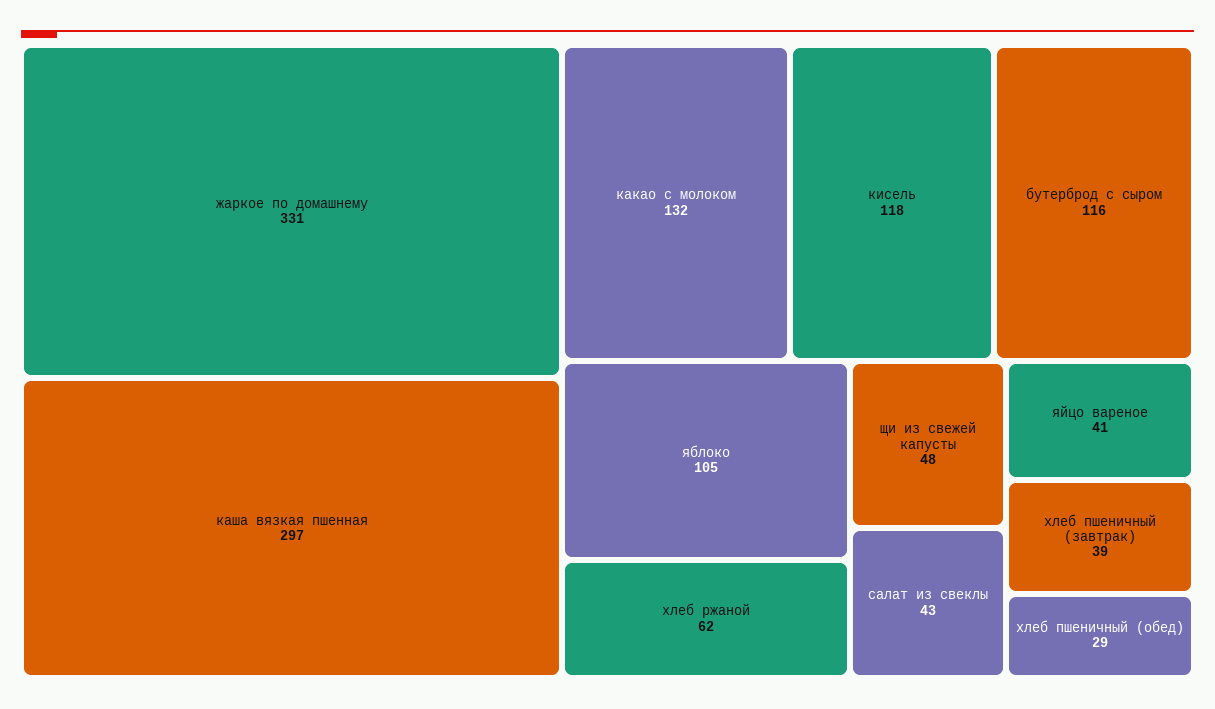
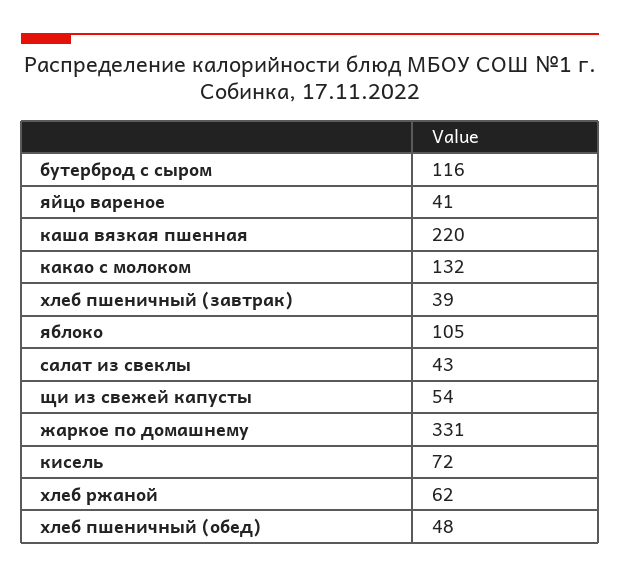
  {
    "жаркое по домашнему": 331,
-   "каша вязкая пшенная": 297,
+   "каша вязкая пшенная": 220,
    "какао с молоком": 132,
-   "кисель": 118,
+   "кисель": 72,
    "бутерброд с сыром": 116,
    "яблоко": 105,
    "хлеб ржаной": 62,
-   "щи из свежей капусты": 48,
+   "щи из свежей капусты": 54,
    "салат из свеклы": 43,
    "яйцо вареное": 41,
    "хлеб пшеничный (завтрак)": 39,
-   "хлеб пшеничный (обед)": 29
+   "хлеб пшеничный (обед)": 48
  }

